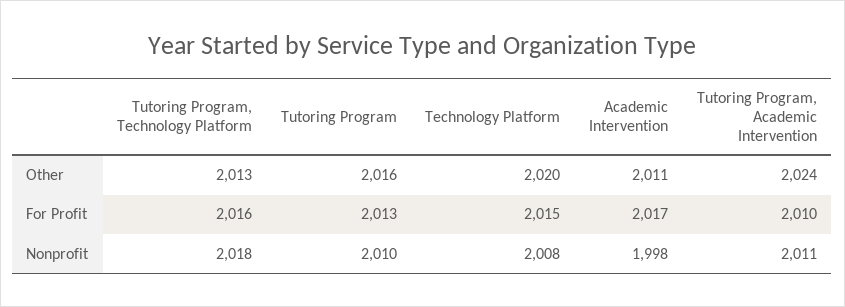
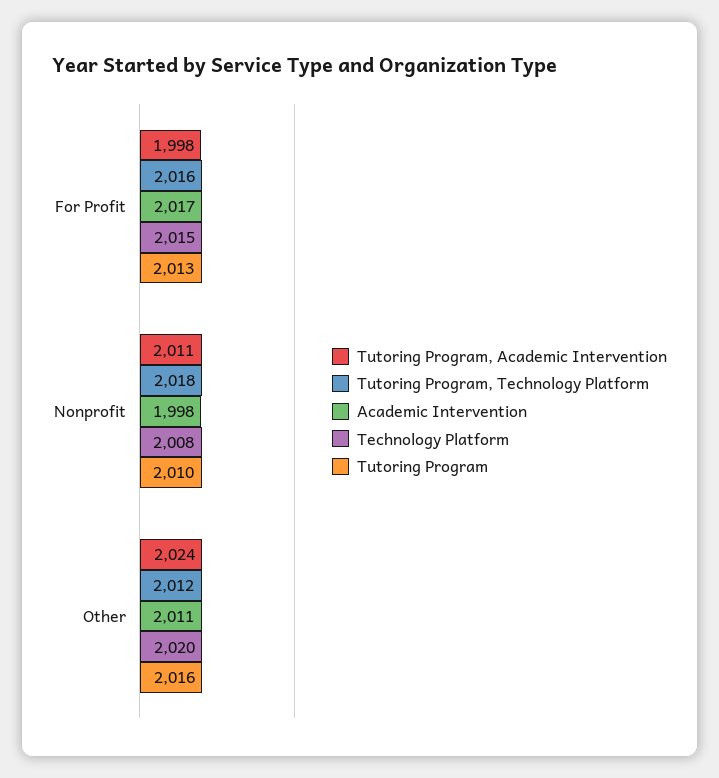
  {
    "Tutoring Program, Technology Platform": {
-     "Other": 2013,
+     "Other": 2012,
      "For Profit": 2016,
      "Nonprofit": 2018
    },
    "Tutoring Program": {
      "Other": 2016,
      "For Profit": 2013,
      "Nonprofit": 2010
    },
    "Technology Platform": {
      "Other": 2020,
      "For Profit": 2015,
      "Nonprofit": 2008
    },
    "Academic Intervention": {
      "Other": 2011,
      "For Profit": 2017,
      "Nonprofit": 1998
    },
    "Tutoring Program, Academic Intervention": {
      "Other": 2024,
-     "For Profit": 2010,
+     "For Profit": 1998,
      "Nonprofit": 2011
    }
  }

